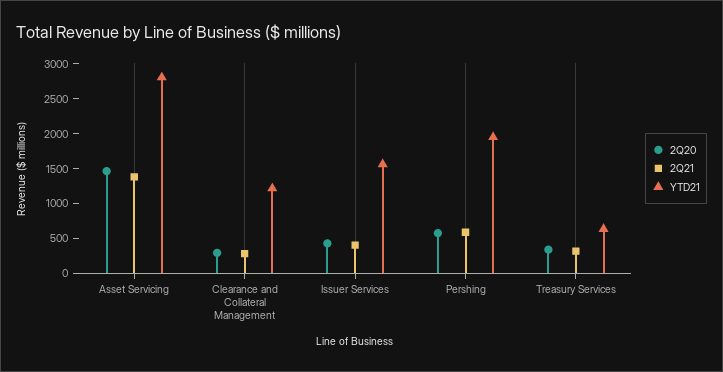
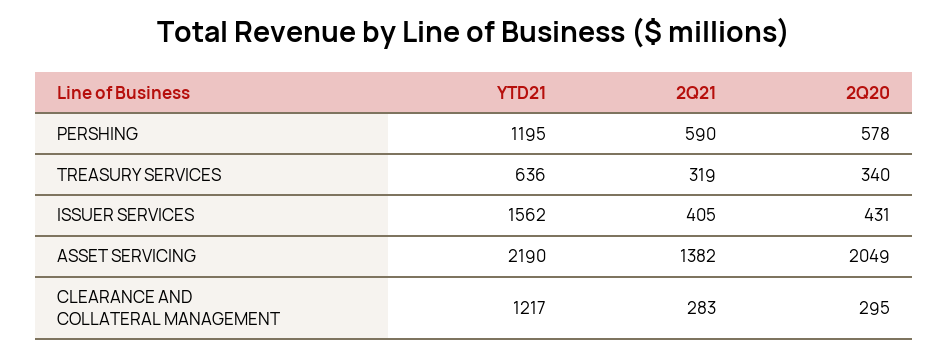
  {
    "2Q20": {
-     "Asset Servicing": 1500,
+     "Asset Servicing": 2049,
      "Clearance and Collateral Management": 295,
      "Issuer Services": 431,
      "Pershing": 578,
      "Treasury Services": 340
    },
    "2Q21": {
      "Asset Servicing": 1382,
      "Clearance and Collateral Management": 283,
      "Issuer Services": 405,
      "Pershing": 590,
      "Treasury Services": 319
    },
    "YTD21": {
-     "Asset Servicing": 2750,
+     "Asset Servicing": 2190,
      "Clearance and Collateral Management": 1217,
      "Issuer Services": 1562,
-     "Pershing": 2000,
+     "Pershing": 1195,
      "Treasury Services": 636
    }
  }

